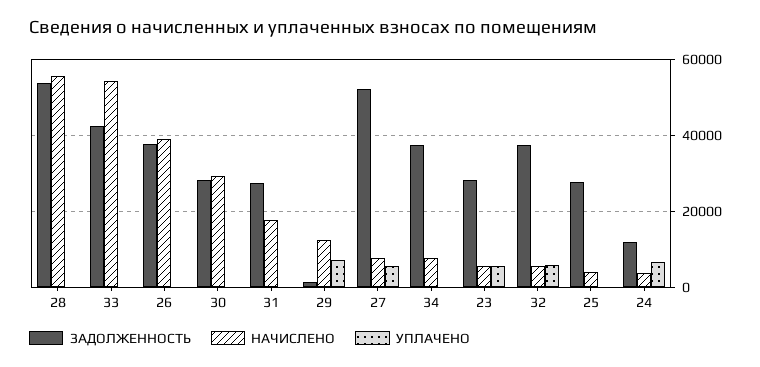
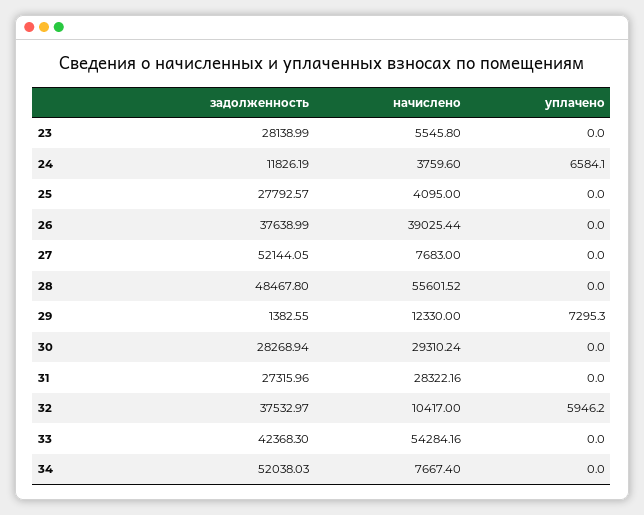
  {
    "ЗАДОЛЖЕННОСТЬ": {
-     "28": 54000,
+     "28": 48467.8,
      "33": 42368.3,
      "26": 37638.99,
      "30": 28268.94,
      "31": 27315.96,
      "29": 1382.55,
      "27": 52144.05,
-     "34": 38000,
+     "34": 52038.03,
      "23": 28138.99,
      "32": 37532.97,
      "25": 27792.57,
      "24": 11826.19
    },
    "НАЧИСЛЕНО": {
      "28": 55601.52,
      "33": 54284.16,
      "26": 39025.44,
      "30": 29310.24,
-     "31": 18000,
+     "31": 28322.16,
      "29": 12330,
      "27": 7683,
      "34": 7667.4,
      "23": 5545.8,
-     "32": 6000,
+     "32": 10417,
      "25": 4095,
      "24": 3759.6
    },
    "УПЛАЧЕНО": {
      "28": 0,
      "33": 0,
      "26": 0,
      "30": 0,
      "31": 0,
      "29": 7295.3,
-     "27": 6000,
+     "27": 0,
      "34": 0,
-     "23": 6000,
+     "23": 0,
      "32": 5946.2,
      "25": 0,
      "24": 6584.1
    }
  }

